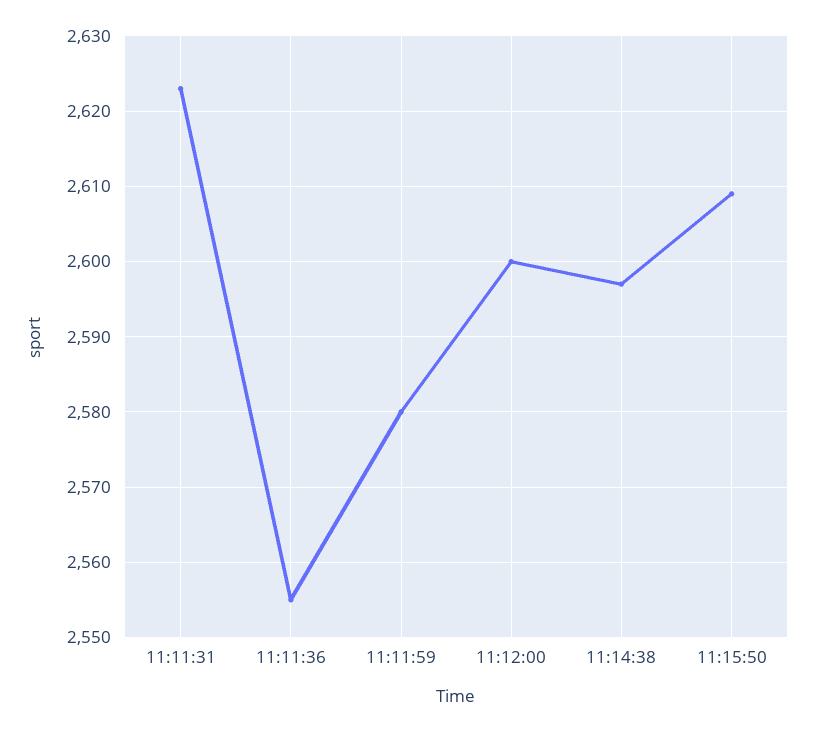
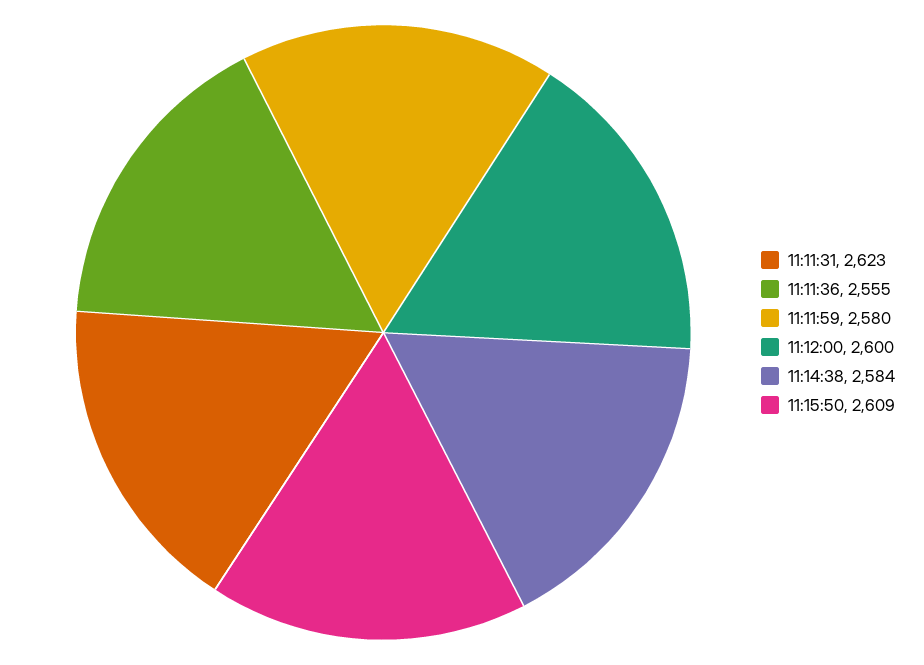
  {
    "11:11:31": 2623,
    "11:11:36": 2555,
    "11:11:59": 2580,
    "11:12:00": 2600,
-   "11:14:38": 2597,
+   "11:14:38": 2584,
    "11:15:50": 2609
  }

